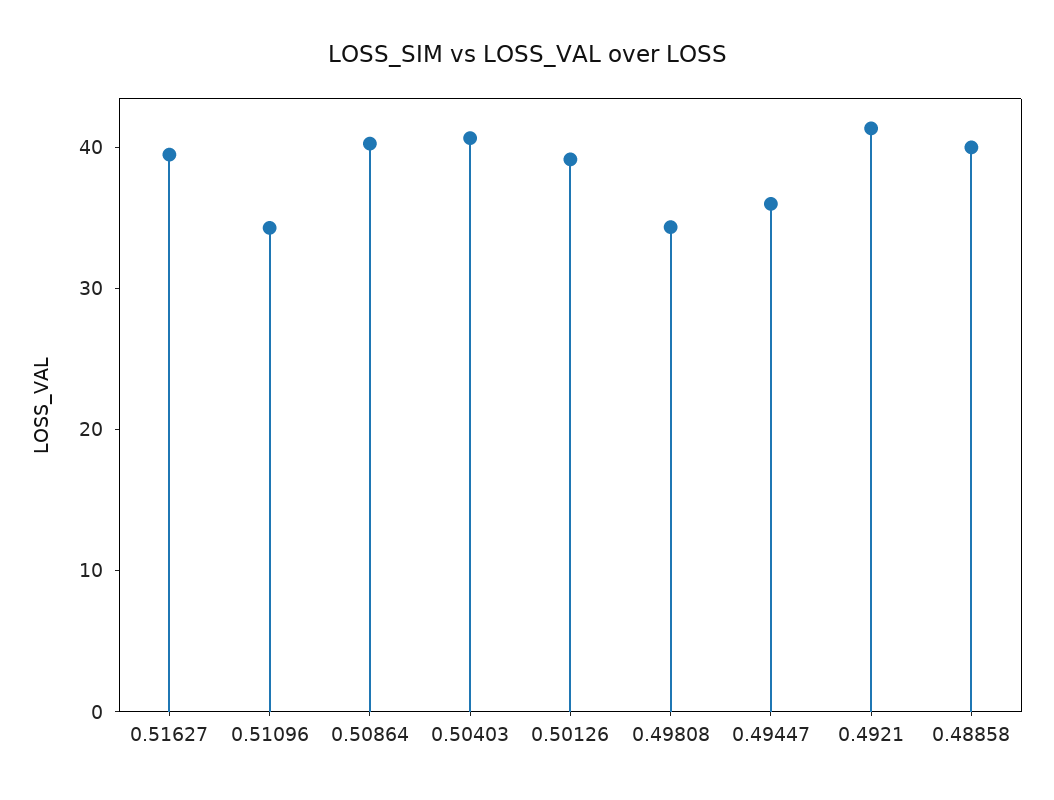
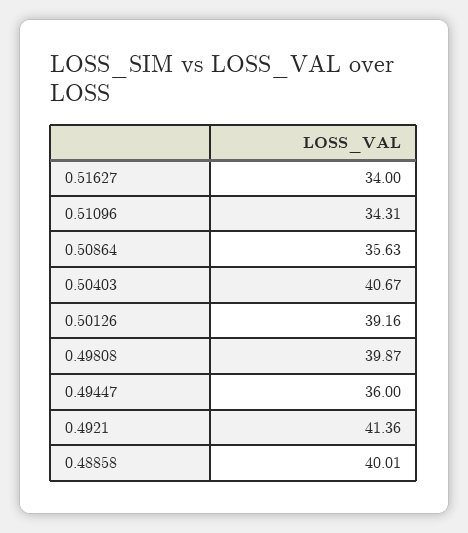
  {
-   "0.51627": 40,
+   "0.51627": 34,
    "0.51096": 34.31,
-   "0.50864": 40,
+   "0.50864": 35.63,
    "0.50403": 40.67,
    "0.50126": 39.16,
-   "0.49808": 34,
+   "0.49808": 39.87,
    "0.49447": 36,
    "0.4921": 41.36,
    "0.48858": 40.01
  }

